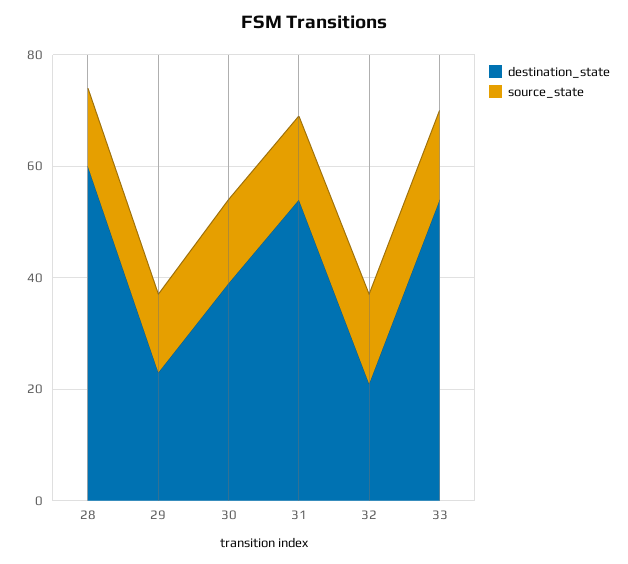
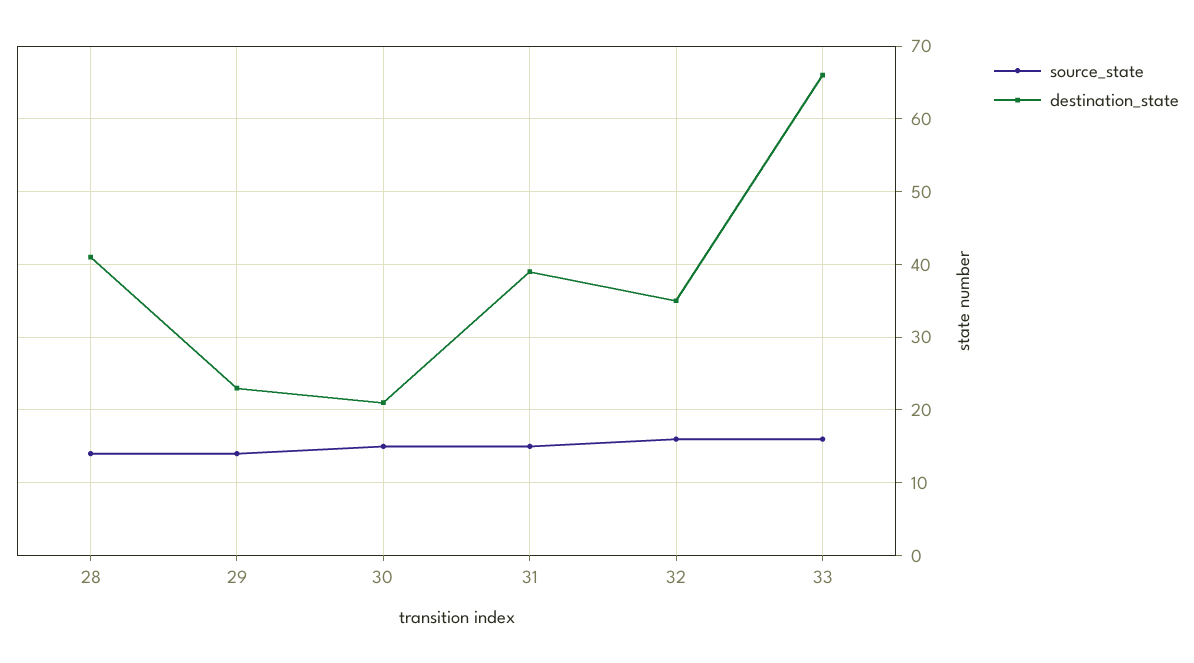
  {
    "destination_state": {
-     "28": 60,
+     "28": 41,
      "29": 23,
-     "30": 40,
+     "30": 21,
-     "31": 55,
+     "31": 39,
-     "32": 20,
+     "32": 35,
-     "33": 55
+     "33": 66
    },
    "source_state": {
      "28": 14,
      "29": 14,
      "30": 15,
      "31": 15,
      "32": 16,
      "33": 16
    }
  }

